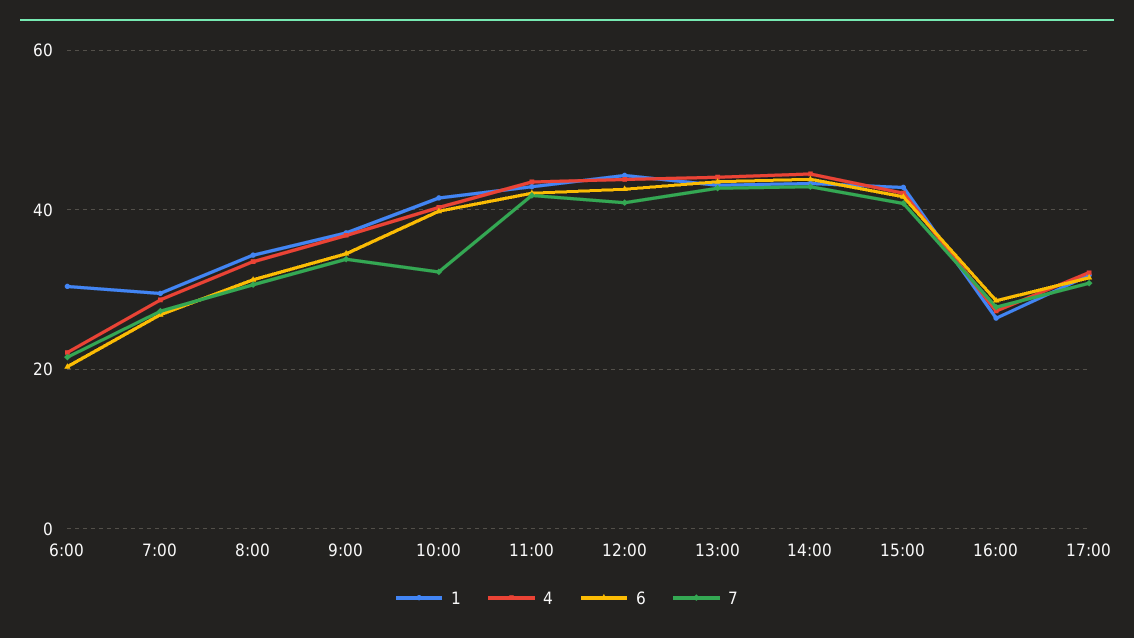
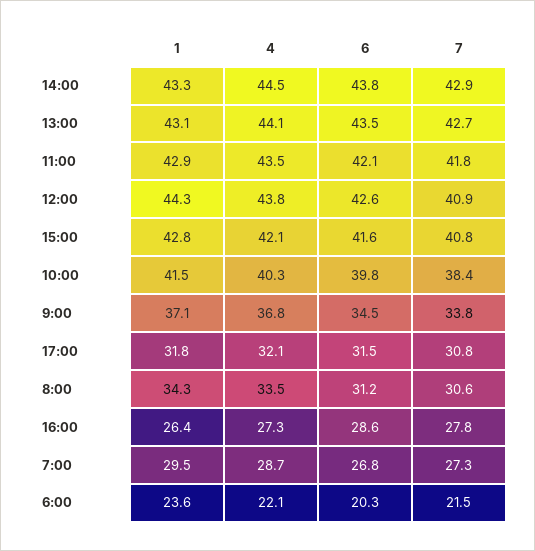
  {
    "1": {
-     "6:00": 30,
+     "6:00": 23.6,
      "7:00": 29.5,
      "8:00": 34.3,
      "9:00": 37.1,
      "10:00": 41.5,
      "11:00": 42.9,
      "12:00": 44.3,
      "13:00": 43.1,
      "14:00": 43.3,
      "15:00": 42.8,
      "16:00": 26.4,
      "17:00": 31.8
    },
    "4": {
      "6:00": 22.1,
      "7:00": 28.7,
      "8:00": 33.5,
      "9:00": 36.8,
      "10:00": 40.3,
      "11:00": 43.5,
      "12:00": 43.8,
      "13:00": 44.1,
      "14:00": 44.5,
      "15:00": 42.1,
      "16:00": 27.3,
      "17:00": 32.1
    },
    "6": {
      "6:00": 20.3,
      "7:00": 26.8,
      "8:00": 31.2,
      "9:00": 34.5,
      "10:00": 39.8,
      "11:00": 42.1,
      "12:00": 42.6,
      "13:00": 43.5,
      "14:00": 43.8,
      "15:00": 41.6,
      "16:00": 28.6,
      "17:00": 31.5
    },
    "7": {
      "6:00": 21.5,
      "7:00": 27.3,
      "8:00": 30.6,
      "9:00": 33.8,
-     "10:00": 32,
+     "10:00": 38.4,
      "11:00": 41.8,
      "12:00": 40.9,
      "13:00": 42.7,
      "14:00": 42.9,
      "15:00": 40.8,
      "16:00": 27.8,
      "17:00": 30.8
    }
  }

